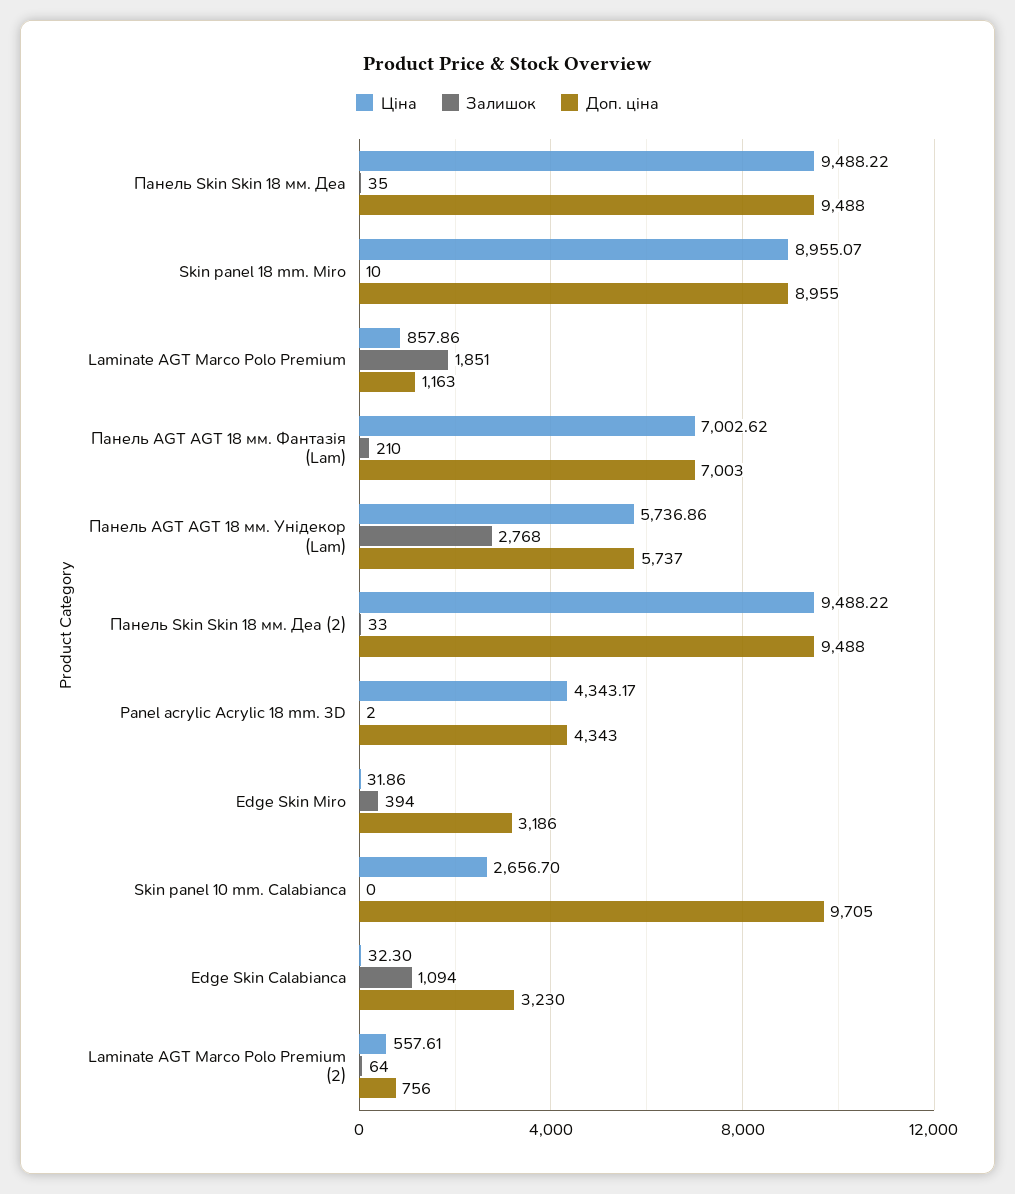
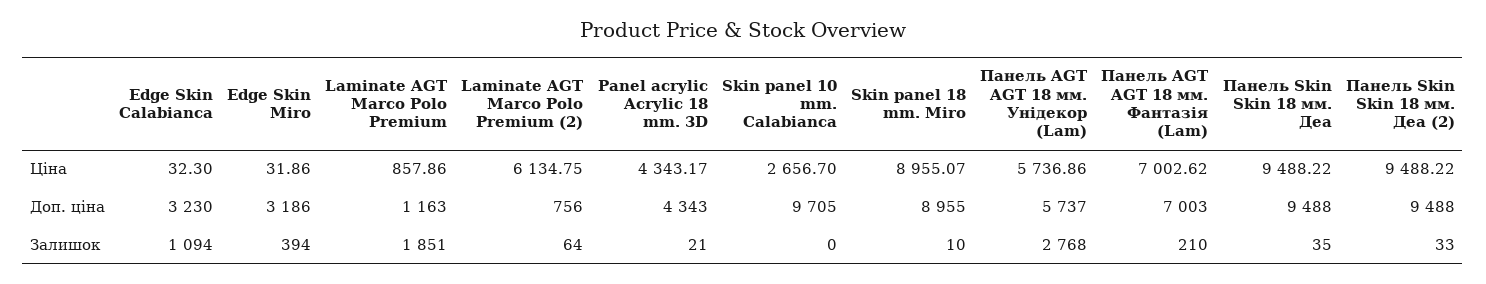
  {
    "Ціна": {
      "Панель Skin Skin 18 мм. Деа": 9488.22,
      "Skin panel 18 mm. Miro": 8955.07,
      "Laminate AGT Marco Polo Premium": 857.86,
      "Панель AGT AGT 18 мм. Фантазія (Lam)": 7002.62,
      "Панель AGT AGT 18 мм. Унідекор (Lam)": 5736.86,
      "Панель Skin Skin 18 мм. Деа (2)": 9488.22,
      "Panel acrylic Acrylic 18 mm. 3D": 4343.17,
      "Edge Skin Miro": 31.86,
      "Skin panel 10 mm. Calabianca": 2656.7,
      "Edge Skin Calabianca": 32.3,
-     "Laminate AGT Marco Polo Premium (2)": 557.61
+     "Laminate AGT Marco Polo Premium (2)": 6134.75
    },
    "Залишок": {
      "Панель Skin Skin 18 мм. Деа": 35,
      "Skin panel 18 mm. Miro": 10,
      "Laminate AGT Marco Polo Premium": 1851,
      "Панель AGT AGT 18 мм. Фантазія (Lam)": 210,
      "Панель AGT AGT 18 мм. Унідекор (Lam)": 2768,
      "Панель Skin Skin 18 мм. Деа (2)": 33,
-     "Panel acrylic Acrylic 18 mm. 3D": 2,
+     "Panel acrylic Acrylic 18 mm. 3D": 21,
      "Edge Skin Miro": 394,
      "Skin panel 10 mm. Calabianca": 0,
      "Edge Skin Calabianca": 1094,
      "Laminate AGT Marco Polo Premium (2)": 64
    },
    "Доп. ціна": {
      "Панель Skin Skin 18 мм. Деа": 9488,
      "Skin panel 18 mm. Miro": 8955,
      "Laminate AGT Marco Polo Premium": 1163,
      "Панель AGT AGT 18 мм. Фантазія (Lam)": 7003,
      "Панель AGT AGT 18 мм. Унідекор (Lam)": 5737,
      "Панель Skin Skin 18 мм. Деа (2)": 9488,
      "Panel acrylic Acrylic 18 mm. 3D": 4343,
      "Edge Skin Miro": 3186,
      "Skin panel 10 mm. Calabianca": 9705,
      "Edge Skin Calabianca": 3230,
      "Laminate AGT Marco Polo Premium (2)": 756
    }
  }

